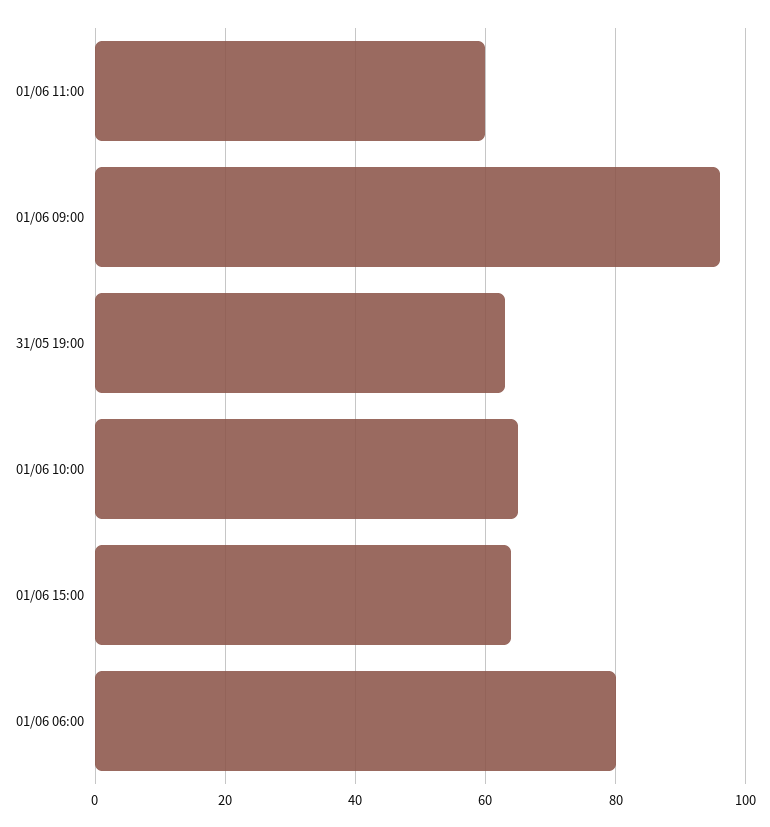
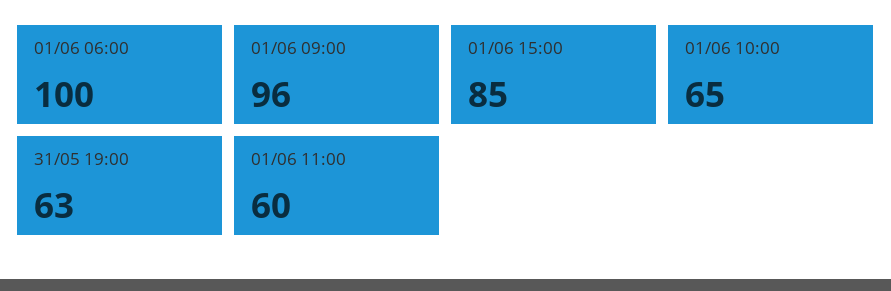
  {
    "01/06 11:00": 60,
    "01/06 09:00": 96,
    "31/05 19:00": 63,
    "01/06 10:00": 65,
-   "01/06 15:00": 65,
+   "01/06 15:00": 85,
-   "01/06 06:00": 80
+   "01/06 06:00": 100
  }

